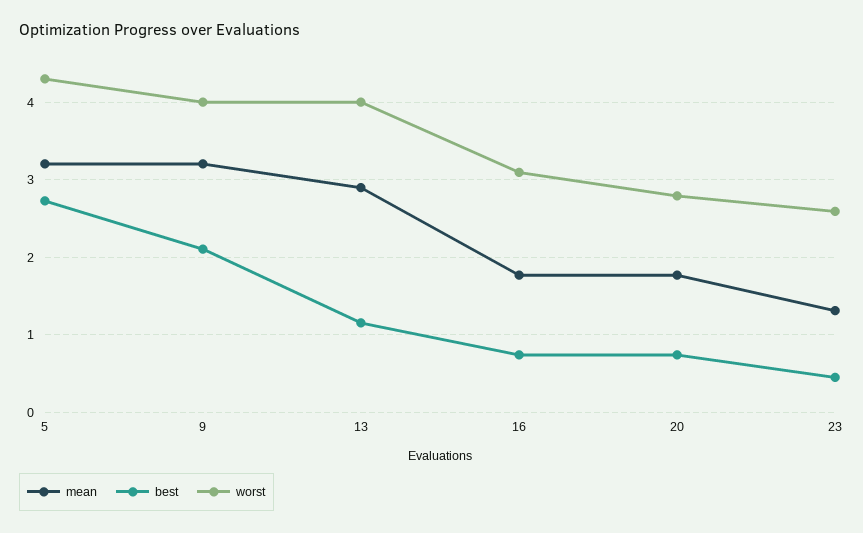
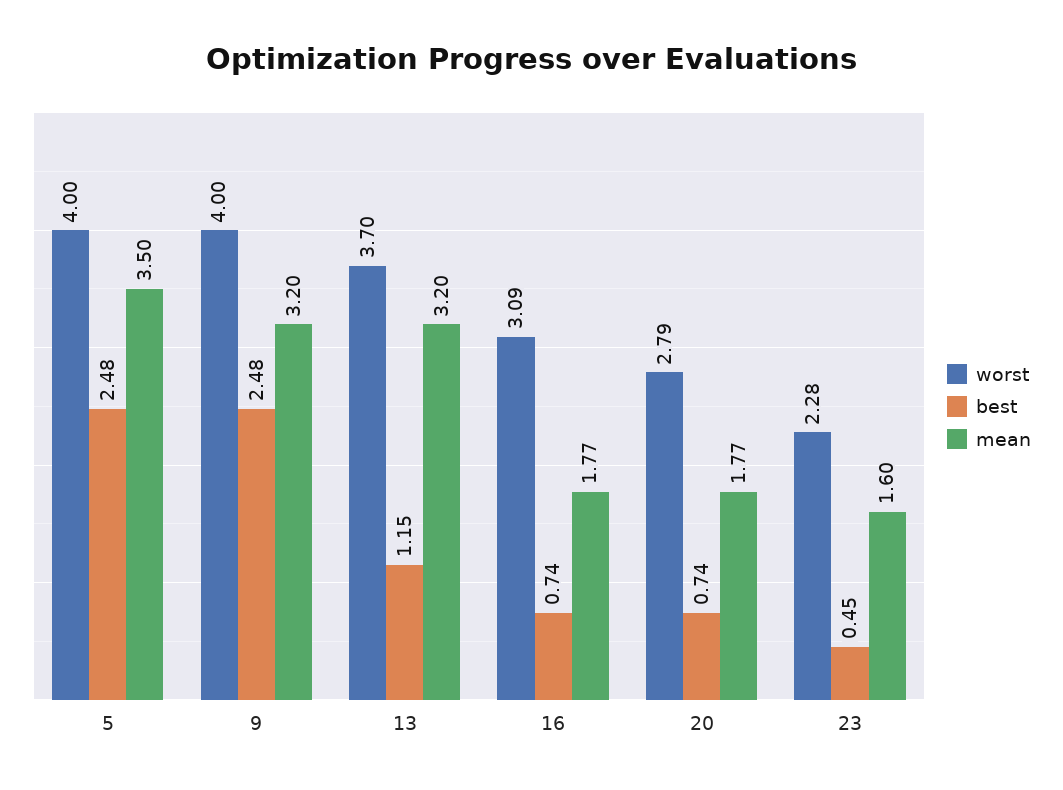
  {
    "mean": {
-     "5": 3.2,
+     "5": 3.5,
      "9": 3.2,
-     "13": 2.9,
+     "13": 3.2,
      "16": 1.77,
      "20": 1.77,
-     "23": 1.3
+     "23": 1.6
    },
    "best": {
-     "5": 2.7,
+     "5": 2.48,
-     "9": 2.1,
+     "9": 2.48,
      "13": 1.15,
      "16": 0.74,
      "20": 0.74,
      "23": 0.45
    },
    "worst": {
-     "5": 4.3,
+     "5": 4,
      "9": 4,
-     "13": 4,
+     "13": 3.7,
      "16": 3.09,
      "20": 2.79,
-     "23": 2.6
+     "23": 2.28
    }
  }

